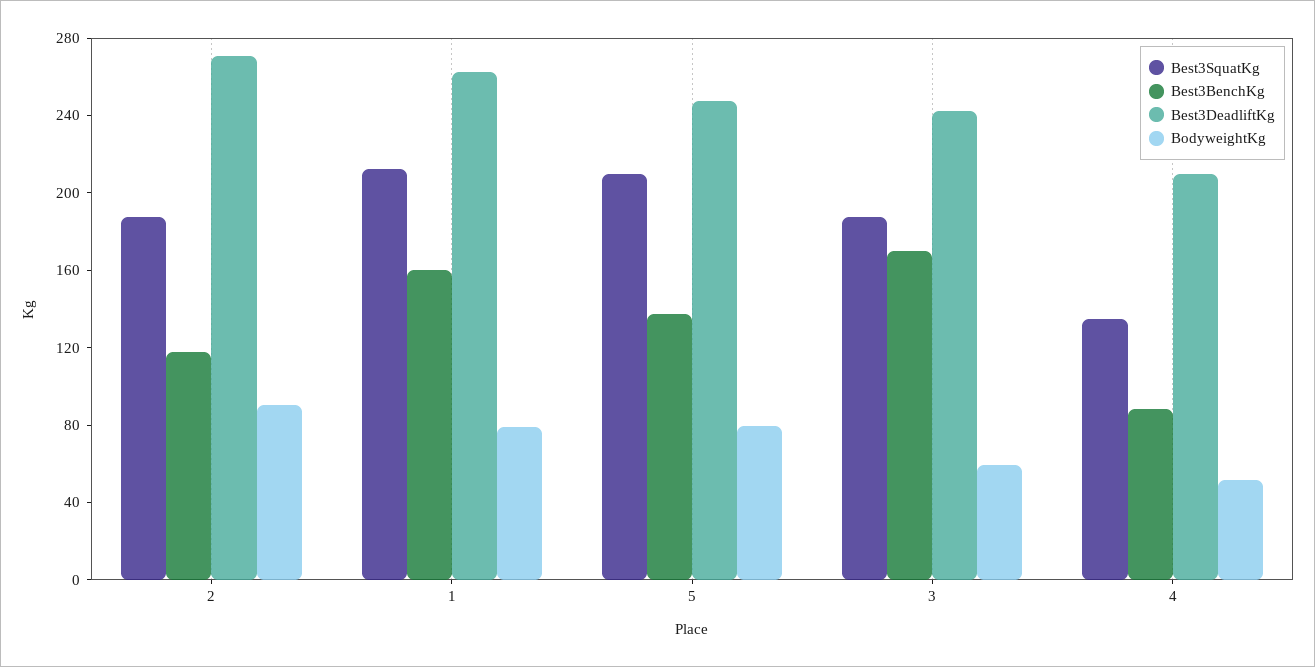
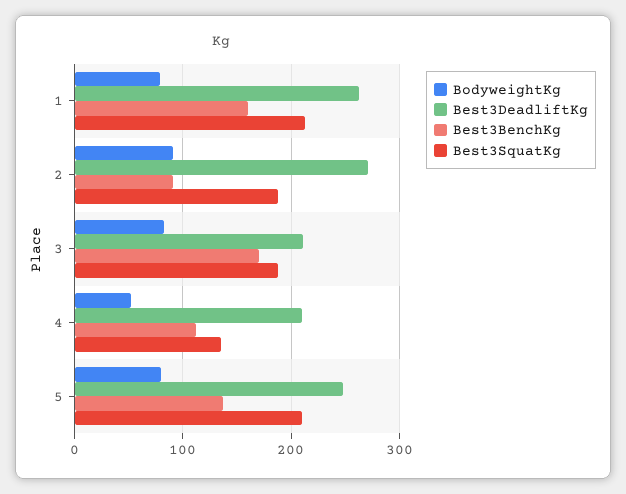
  {
    "Best3SquatKg": {
      "2": 190,
      "1": 210,
      "5": 210,
      "3": 190,
      "4": 140
    },
    "Best3BenchKg": {
-     "2": 120,
+     "2": 90,
      "1": 160,
      "5": 140,
      "3": 170,
-     "4": 90
+     "4": 110
    },
    "Best3DeadliftKg": {
      "2": 270,
      "1": 260,
      "5": 250,
-     "3": 240,
+     "3": 210,
      "4": 210
    },
    "BodyweightKg": {
      "2": 90,
      "1": 80,
      "5": 80,
-     "3": 60,
+     "3": 80,
      "4": 50
    }
  }

